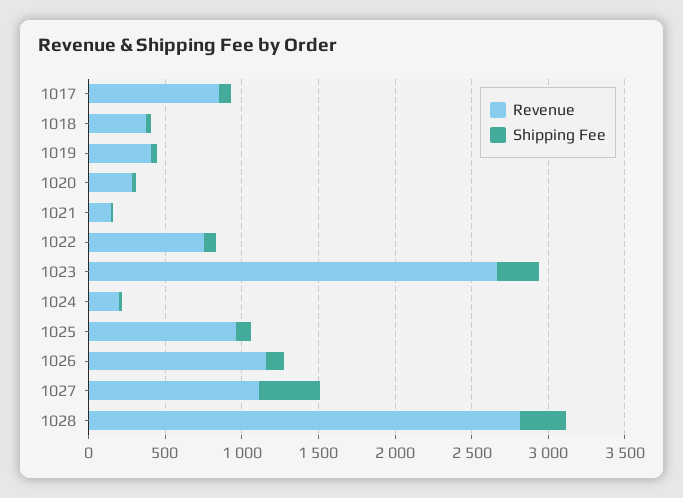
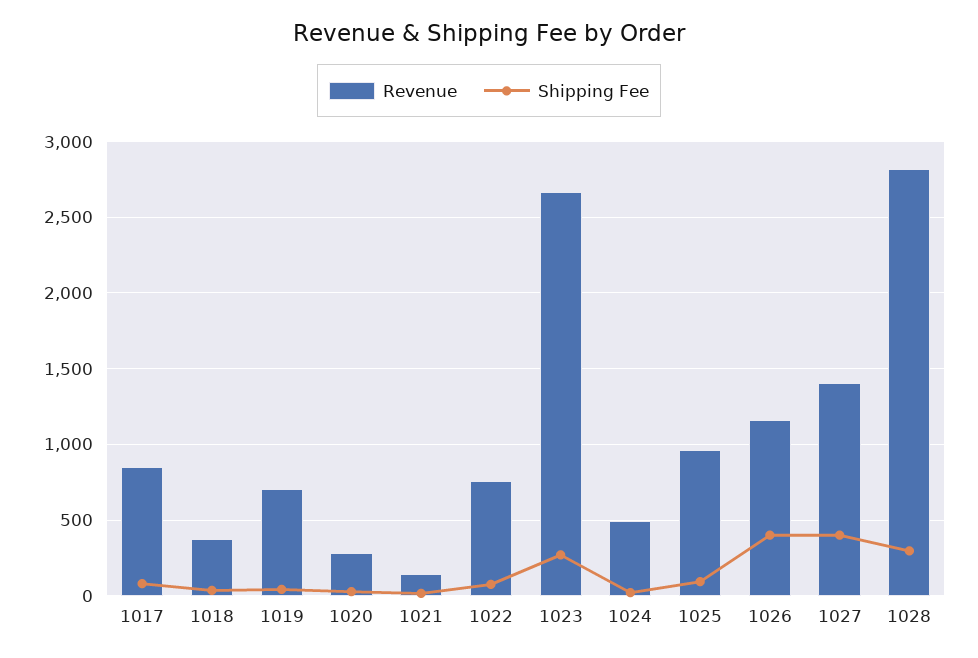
  {
    "Revenue": {
      "1017": 850,
      "1018": 350,
-     "1019": 400,
+     "1019": 700,
      "1020": 300,
      "1021": 150,
      "1022": 750,
      "1023": 2650,
-     "1024": 200,
+     "1024": 500,
      "1025": 950,
      "1026": 1150,
-     "1027": 1100,
+     "1027": 1400,
      "1028": 2800
    },
    "Shipping Fee": {
      "1017": 100,
      "1018": 50,
      "1019": 50,
      "1020": 50,
      "1021": 0,
      "1022": 100,
      "1023": 250,
      "1024": 0,
      "1025": 100,
-     "1026": 100,
+     "1026": 400,
      "1027": 400,
      "1028": 300
    }
  }

